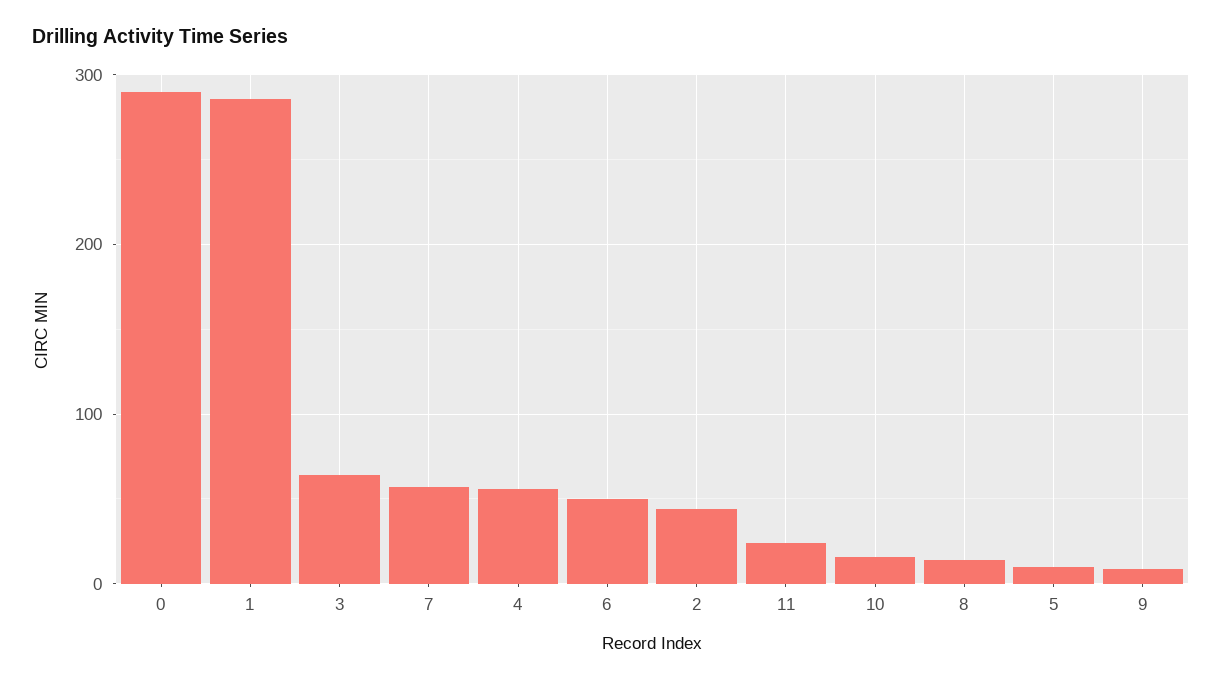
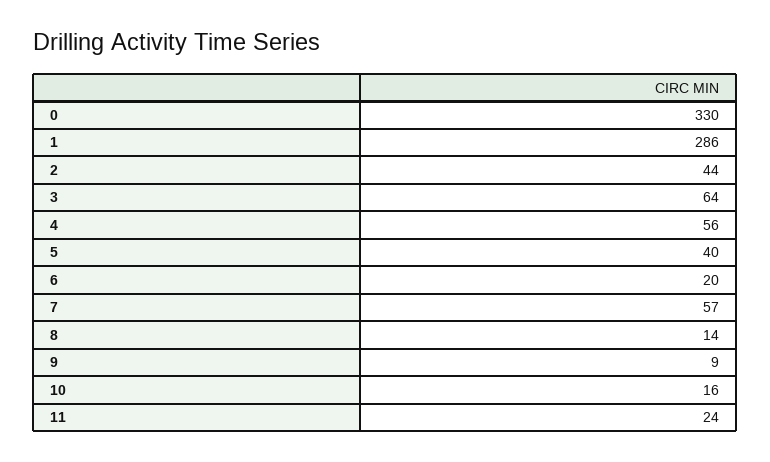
  {
-   "0": 290,
+   "0": 330,
    "1": 286,
    "3": 64,
    "7": 57,
    "4": 56,
-   "6": 50,
+   "6": 20,
    "2": 44,
    "11": 24,
    "10": 16,
    "8": 14,
-   "5": 10,
+   "5": 40,
    "9": 9
  }

